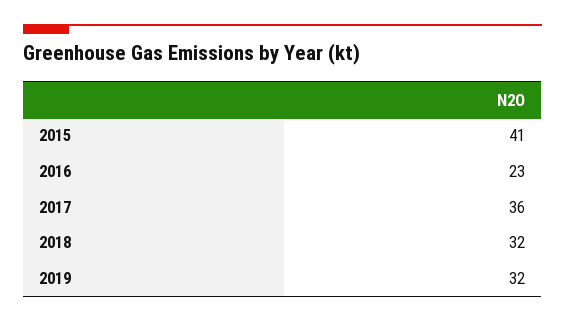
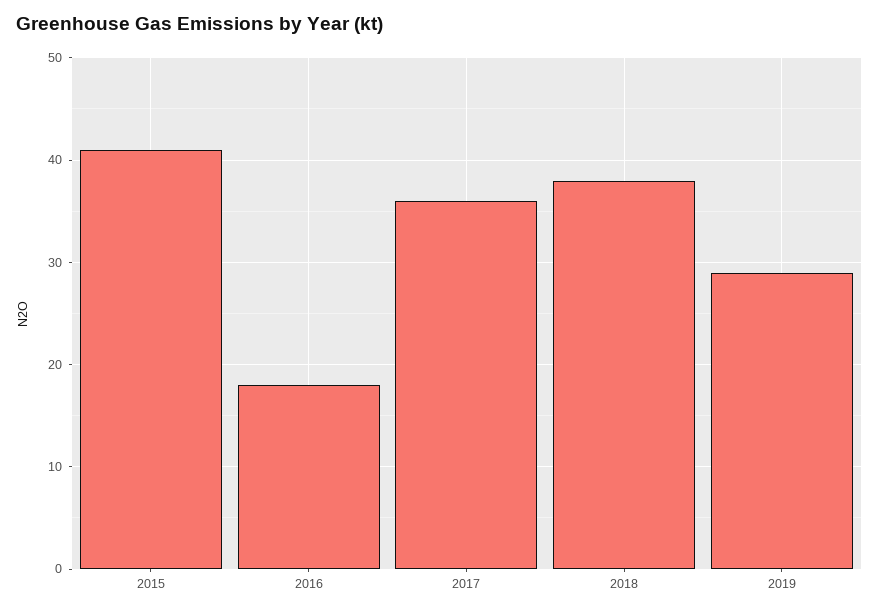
  {
    "2015": 41,
-   "2016": 23,
+   "2016": 18,
    "2017": 36,
-   "2018": 32,
+   "2018": 38,
-   "2019": 32
+   "2019": 29
  }

